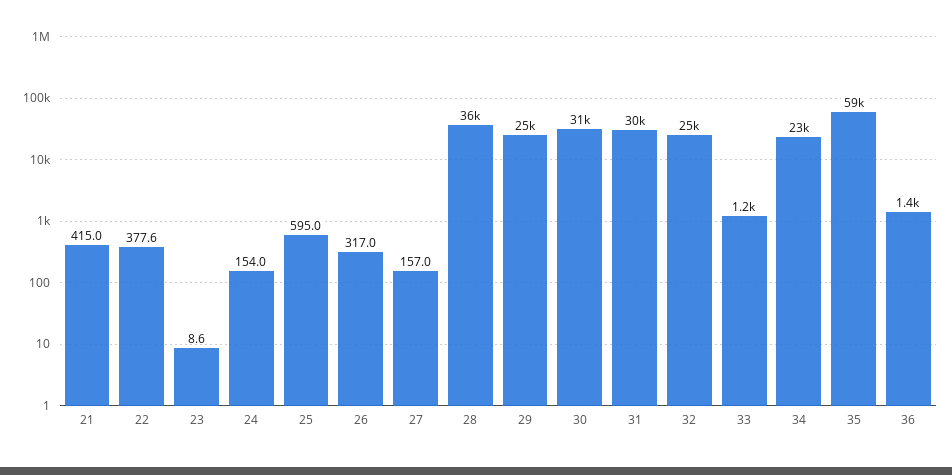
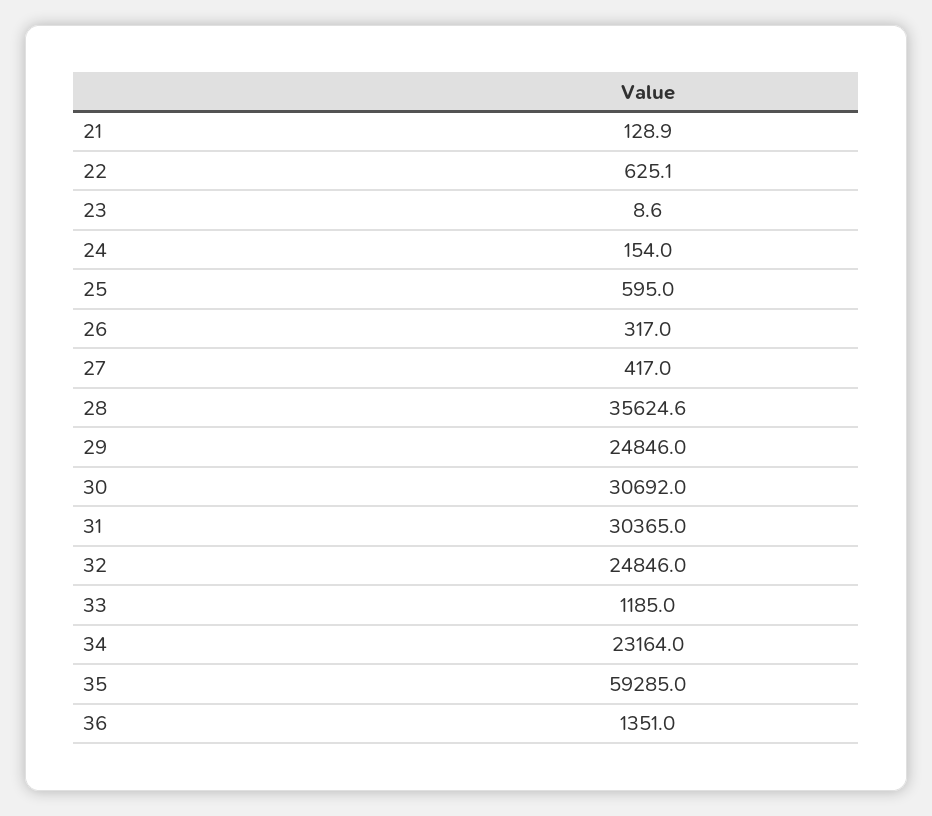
  {
-   "21": 415,
+   "21": 128.9,
-   "22": 377.6,
+   "22": 625.1,
    "23": 8.6,
    "24": 154,
    "25": 595,
    "26": 317,
-   "27": 157,
+   "27": 417,
    "28": 35624.6,
    "29": 24846,
    "30": 30692,
    "31": 30365,
    "32": 24846,
    "33": 1185,
    "34": 23164,
    "35": 59285,
    "36": 1351
  }

